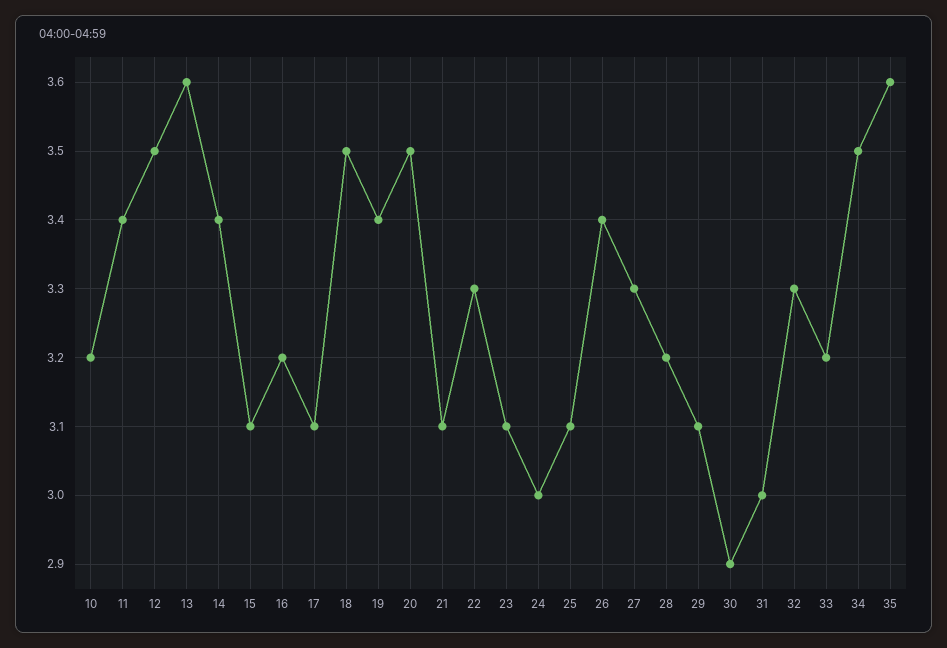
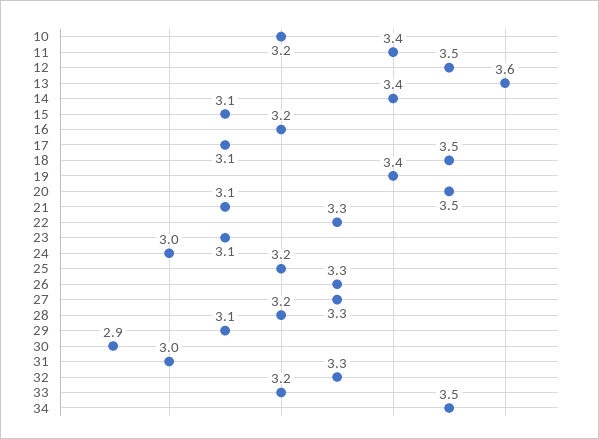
  {
    "10": 3.2,
    "11": 3.4,
    "12": 3.5,
    "13": 3.6,
    "14": 3.4,
    "15": 3.1,
    "16": 3.2,
    "17": 3.1,
    "18": 3.5,
    "19": 3.4,
    "20": 3.5,
    "21": 3.1,
    "22": 3.3,
    "23": 3.1,
    "24": 3,
-   "25": 3.1,
+   "25": 3.2,
-   "26": 3.4,
+   "26": 3.3,
    "27": 3.3,
    "28": 3.2,
    "29": 3.1,
    "30": 2.9,
    "31": 3,
    "32": 3.3,
    "33": 3.2,
-   "34": 3.5,
+   "34": 3.5
-   "35": 3.6
  }

